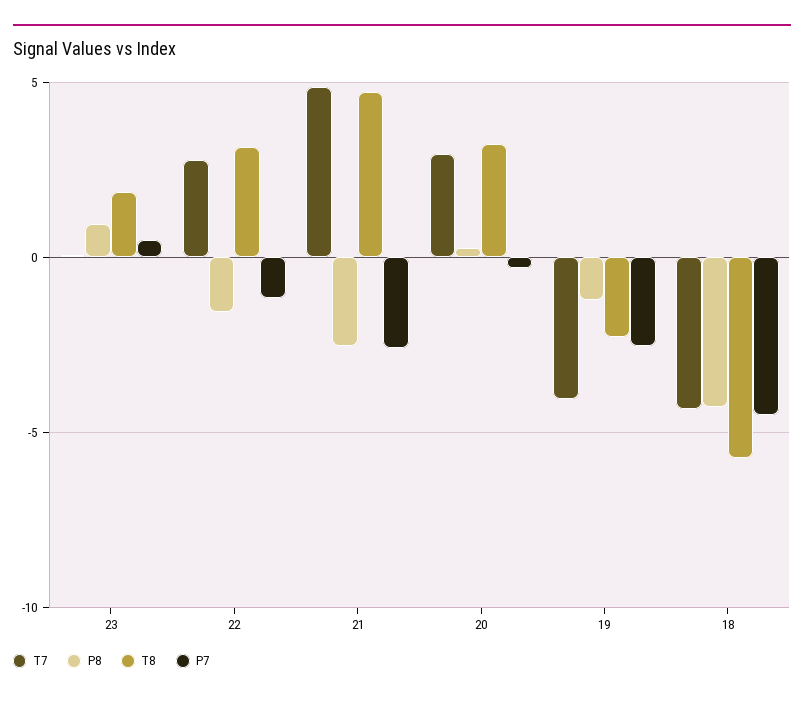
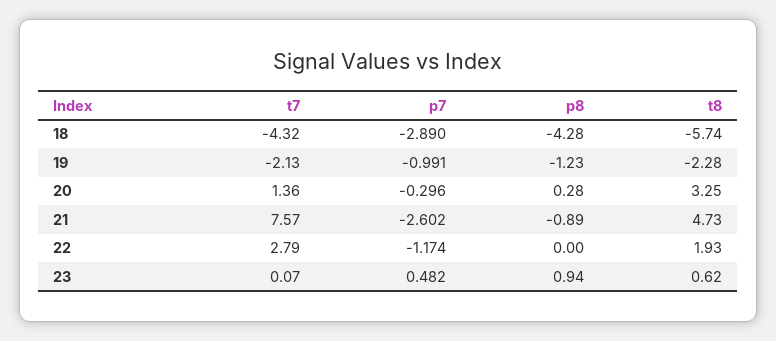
  {
    "T7": {
      "23": 0.07,
      "22": 2.79,
-     "21": 5,
+     "21": 7.57,
-     "20": 3,
+     "20": 1.36,
-     "19": -4,
+     "19": -2.13,
      "18": -4.32
    },
    "P8": {
      "23": 0.94,
-     "22": -1.5,
+     "22": 0,
-     "21": -2.5,
+     "21": -0.89,
      "20": 0.28,
      "19": -1.23,
      "18": -4.28
    },
    "T8": {
-     "23": 2,
+     "23": 0.62,
-     "22": 3,
+     "22": 1.93,
      "21": 4.73,
      "20": 3.25,
      "19": -2.28,
      "18": -5.74
    },
    "P7": {
      "23": 0.482,
      "22": -1.174,
      "21": -2.602,
      "20": -0.296,
-     "19": -2.5,
+     "19": -0.991,
-     "18": -4.5
+     "18": -2.89
    }
  }

